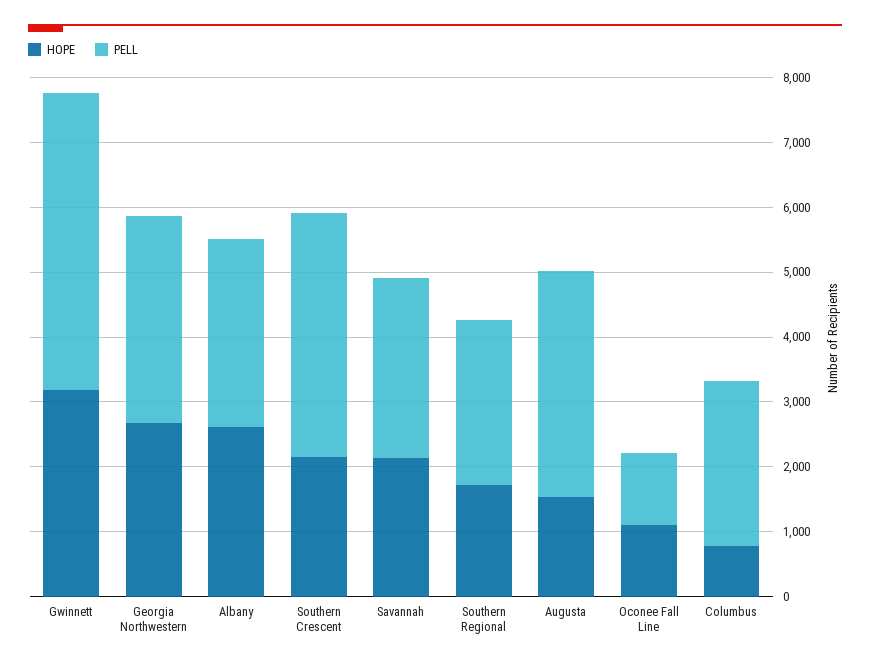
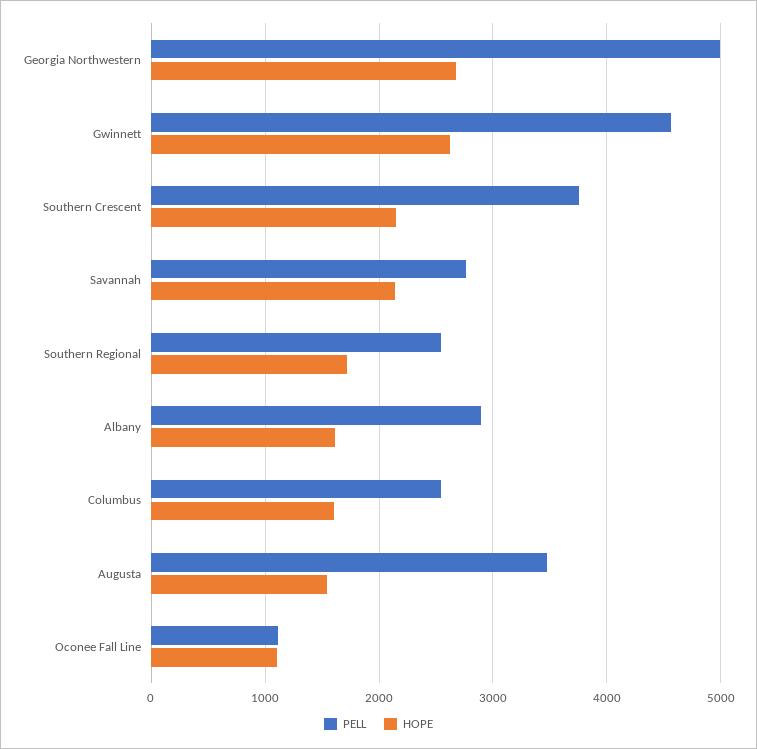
  {
    "HOPE": {
-     "Gwinnett": 3200,
+     "Gwinnett": 2600,
      "Georgia Northwestern": 2700,
-     "Albany": 2600,
+     "Albany": 1600,
      "Southern Crescent": 2200,
      "Savannah": 2100,
      "Southern Regional": 1700,
      "Augusta": 1500,
      "Oconee Fall Line": 1100,
-     "Columbus": 800
+     "Columbus": 1600
    },
    "PELL": {
      "Gwinnett": 4600,
-     "Georgia Northwestern": 3200,
+     "Georgia Northwestern": 5000,
      "Albany": 2900,
      "Southern Crescent": 3800,
      "Savannah": 2800,
      "Southern Regional": 2500,
      "Augusta": 3500,
      "Oconee Fall Line": 1100,
      "Columbus": 2500
    }
  }

